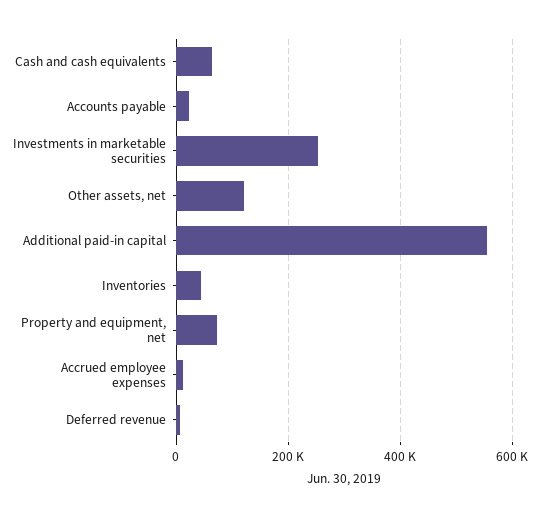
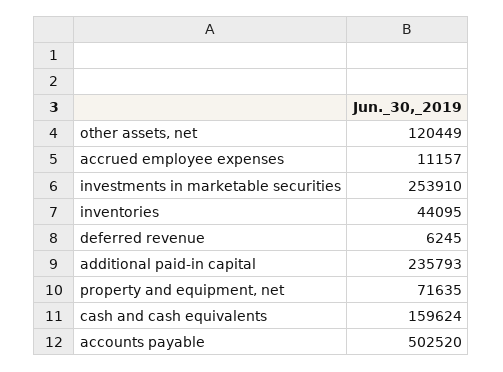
  {
-   "Cash and cash equivalents": 60000,
+   "Cash and cash equivalents": 159624,
-   "Accounts payable": 20000,
+   "Accounts payable": 502520,
    "Investments in marketable securities": 253910,
    "Other assets, net": 120449,
-   "Additional paid-in capital": 560000,
+   "Additional paid-in capital": 235793,
    "Inventories": 44095,
    "Property and equipment, net": 71635,
    "Accrued employee expenses": 11157,
    "Deferred revenue": 6245
  }

